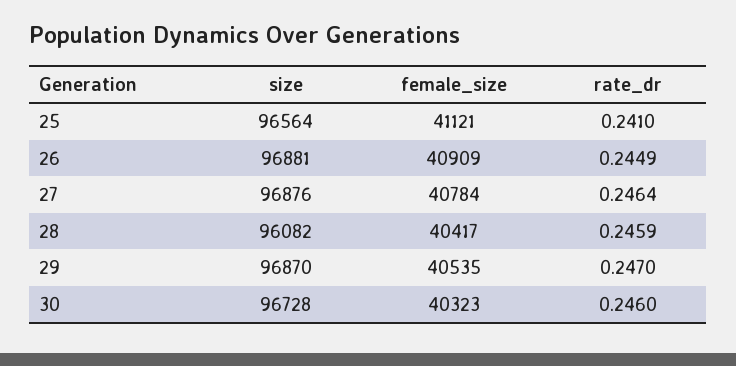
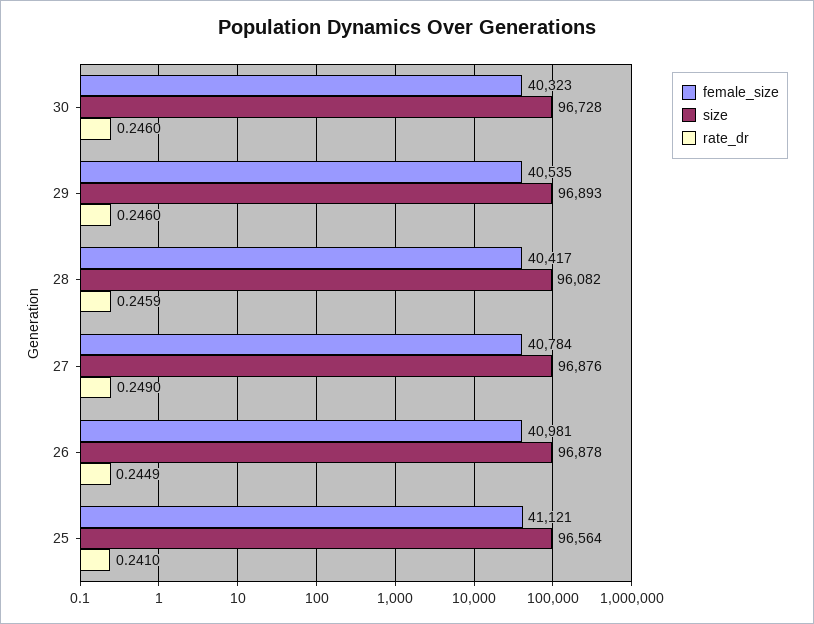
  {
    "size": {
      "25": 96564,
-     "26": 96881,
+     "26": 96878,
      "27": 96876,
      "28": 96082,
-     "29": 96870,
+     "29": 96893,
      "30": 96728
    },
    "female_size": {
      "25": 41121,
-     "26": 40909,
+     "26": 40981,
      "27": 40784,
      "28": 40417,
      "29": 40535,
      "30": 40323
    },
    "rate_dr": {
      "25": 0.241,
      "26": 0.2449,
-     "27": 0.2464,
+     "27": 0.249,
      "28": 0.2459,
-     "29": 0.247,
+     "29": 0.246,
      "30": 0.246
    }
  }

